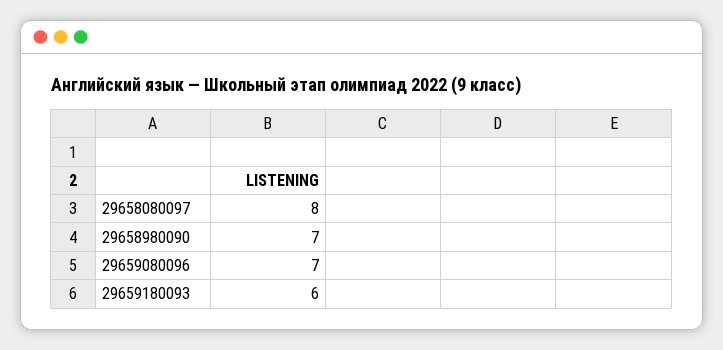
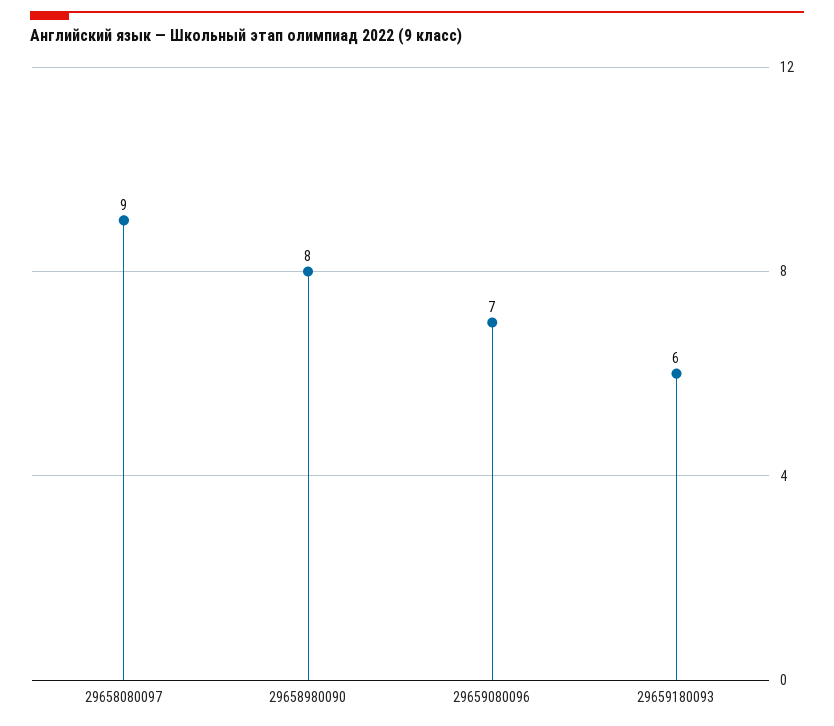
  {
-   "29658080097": 8,
+   "29658080097": 9,
-   "29658980090": 7,
+   "29658980090": 8,
    "29659080096": 7,
    "29659180093": 6
  }

